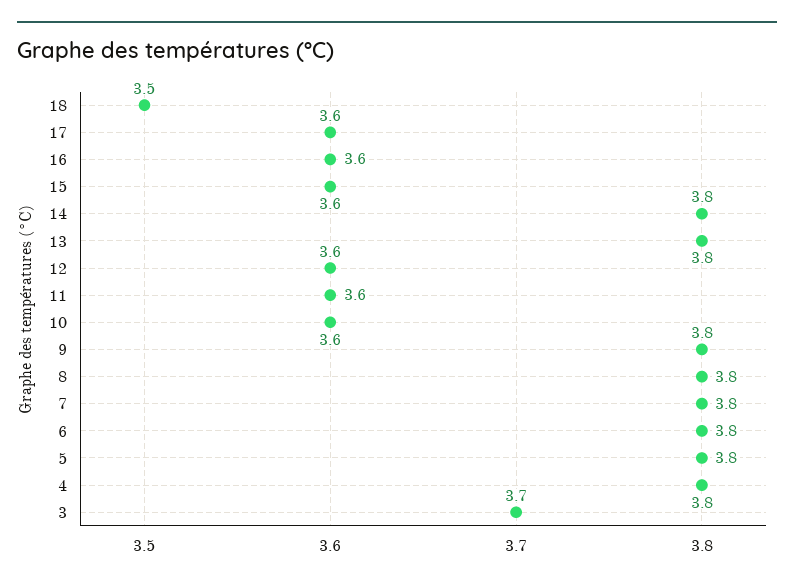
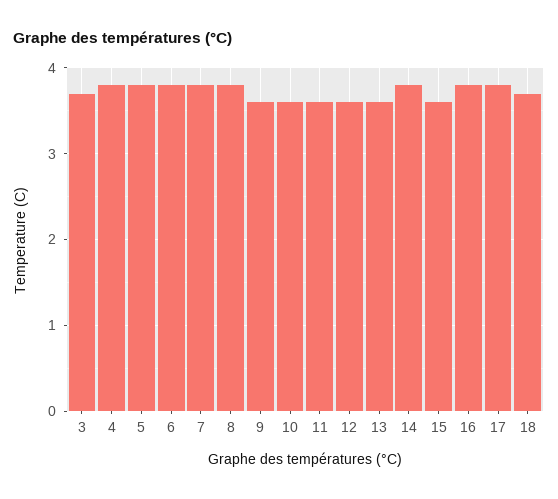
  {
-   "18": 3.5,
+   "18": 3.7,
-   "17": 3.6,
+   "17": 3.8,
-   "16": 3.6,
+   "16": 3.8,
    "15": 3.6,
    "14": 3.8,
-   "13": 3.8,
+   "13": 3.6,
    "12": 3.6,
    "11": 3.6,
    "10": 3.6,
-   "9": 3.8,
+   "9": 3.6,
    "8": 3.8,
    "7": 3.8,
    "6": 3.8,
    "5": 3.8,
    "4": 3.8,
    "3": 3.7
  }

